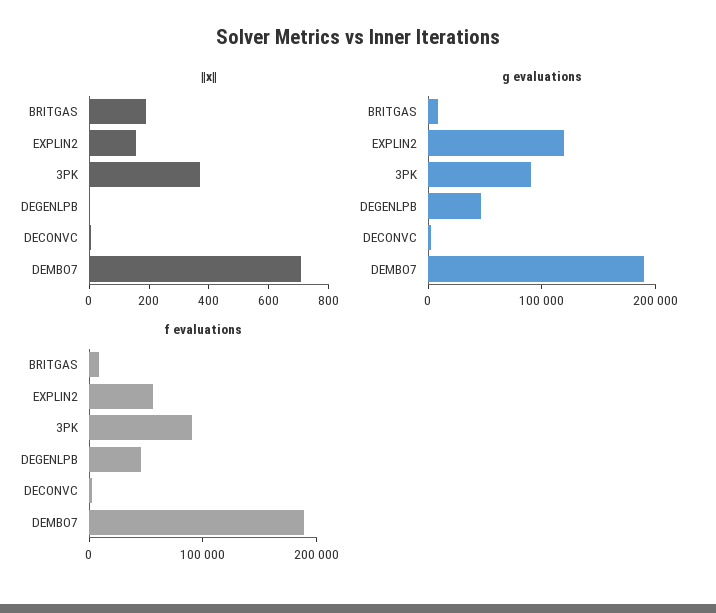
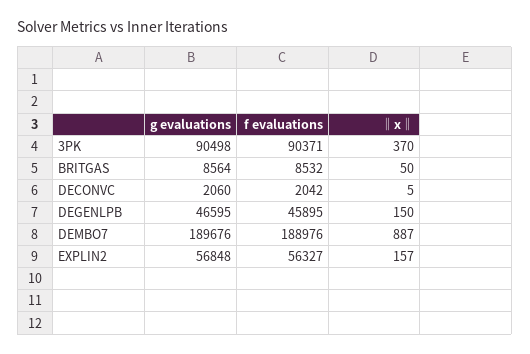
  {
    "‖x‖": {
-     "BRITGAS": 200,
+     "BRITGAS": 50,
      "EXPLIN2": 157,
      "3PK": 370,
-     "DEGENLPB": 0,
+     "DEGENLPB": 150,
      "DECONVC": 5,
-     "DEMBO7": 700
+     "DEMBO7": 887
    },
    "g evaluations": {
      "BRITGAS": 8564,
-     "EXPLIN2": 120000,
+     "EXPLIN2": 56848,
      "3PK": 90498,
      "DEGENLPB": 46595,
      "DECONVC": 2060,
      "DEMBO7": 189676
    },
    "f evaluations": {
      "BRITGAS": 8532,
      "EXPLIN2": 56327,
      "3PK": 90371,
      "DEGENLPB": 45895,
      "DECONVC": 2042,
      "DEMBO7": 188976
    }
  }

